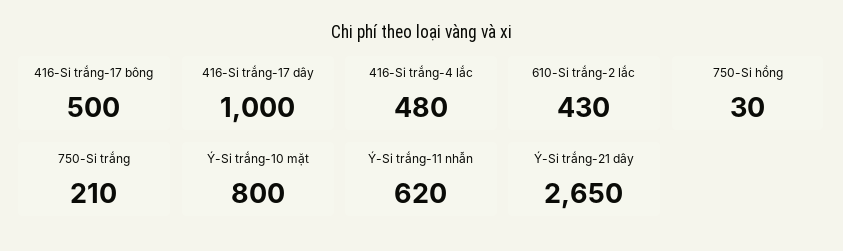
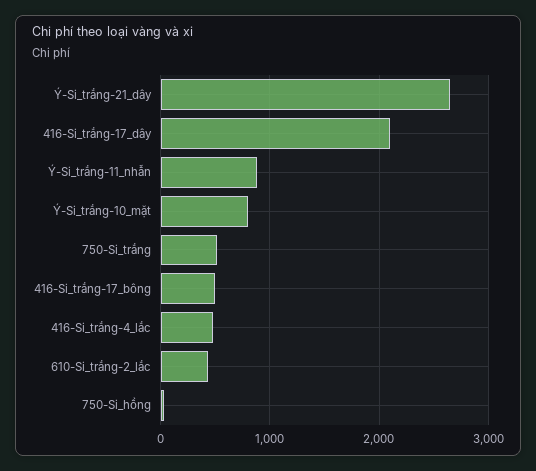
  {
    "416-Si trắng-17 bông": 500,
-   "416-Si trắng-17 dây": 1000,
+   "416-Si trắng-17 dây": 2100,
    "416-Si trắng-4 lắc": 480,
    "610-Si trắng-2 lắc": 430,
    "750-Si hồng": 30,
-   "750-Si trắng": 210,
+   "750-Si trắng": 500,
    "Ý-Si trắng-10 mặt": 800,
-   "Ý-Si trắng-11 nhẫn": 620,
+   "Ý-Si trắng-11 nhẫn": 900,
    "Ý-Si trắng-21 dây": 2650
  }

